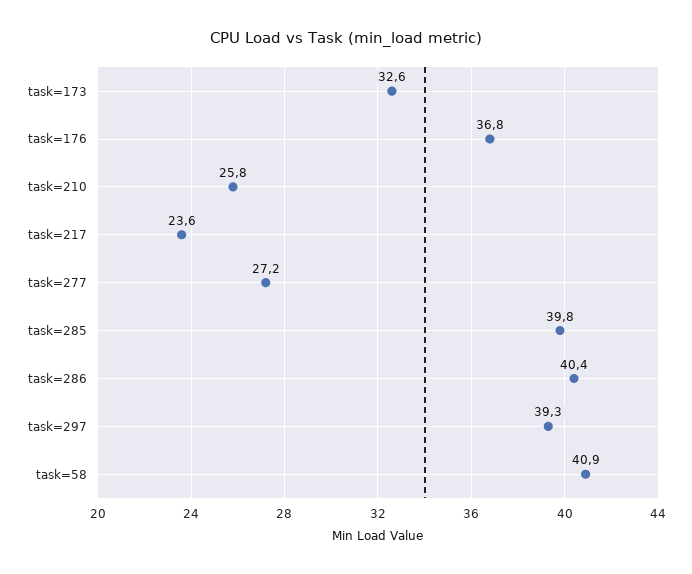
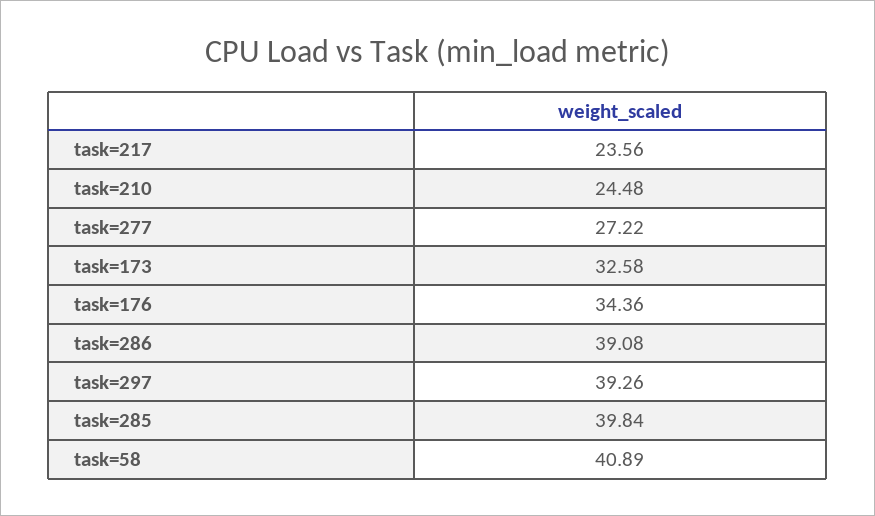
  {
    "task=173": 32.58,
-   "task=176": 36.8,
+   "task=176": 34.36,
-   "task=210": 25.8,
+   "task=210": 24.48,
    "task=217": 23.56,
    "task=277": 27.22,
    "task=285": 39.84,
-   "task=286": 40.4,
+   "task=286": 39.08,
    "task=297": 39.26,
    "task=58": 40.89
  }

